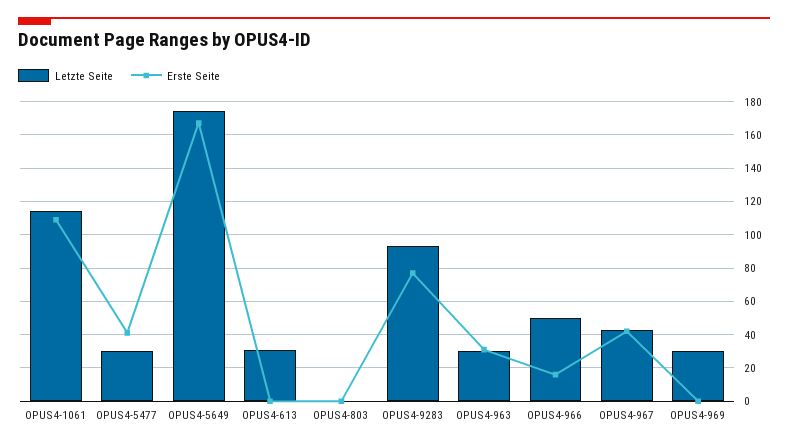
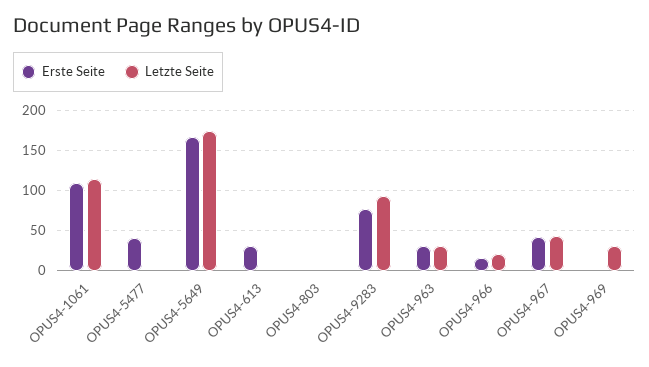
  {
    "Letzte Seite": {
      "OPUS4-1061": 115,
-     "OPUS4-5477": 30,
+     "OPUS4-5477": 0,
      "OPUS4-5649": 175,
-     "OPUS4-613": 30,
+     "OPUS4-613": 0,
      "OPUS4-803": 0,
      "OPUS4-9283": 95,
      "OPUS4-963": 30,
-     "OPUS4-966": 50,
+     "OPUS4-966": 20,
      "OPUS4-967": 45,
      "OPUS4-969": 30
    },
    "Erste Seite": {
      "OPUS4-1061": 110,
      "OPUS4-5477": 40,
      "OPUS4-5649": 165,
-     "OPUS4-613": 0,
+     "OPUS4-613": 30,
      "OPUS4-803": 0,
      "OPUS4-9283": 75,
      "OPUS4-963": 30,
      "OPUS4-966": 15,
      "OPUS4-967": 40,
      "OPUS4-969": 0
    }
  }

